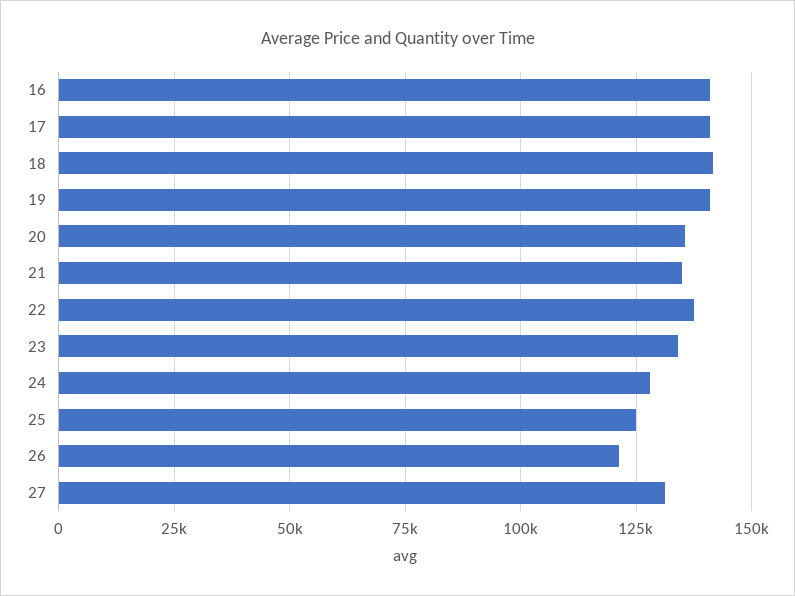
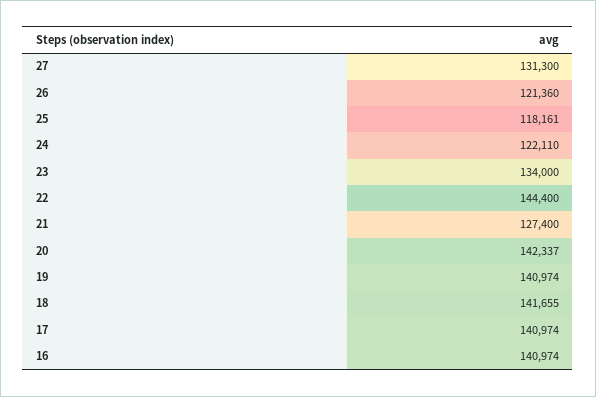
  {
    "16": 140974,
    "17": 140974,
    "18": 141655,
    "19": 140974,
-   "20": 135000,
+   "20": 142337,
-   "21": 135000,
+   "21": 127400,
-   "22": 137500,
+   "22": 144400,
    "23": 134000,
-   "24": 127500,
+   "24": 122110,
-   "25": 125000,
+   "25": 118161,
    "26": 121360,
    "27": 131300
  }

